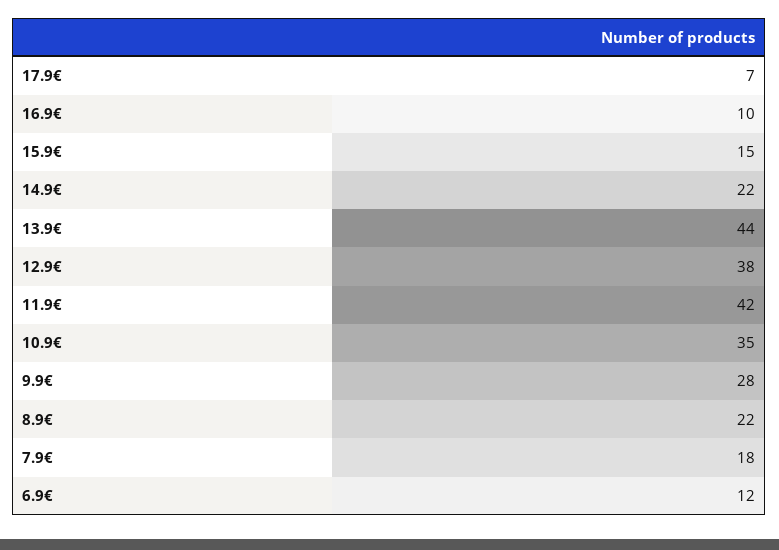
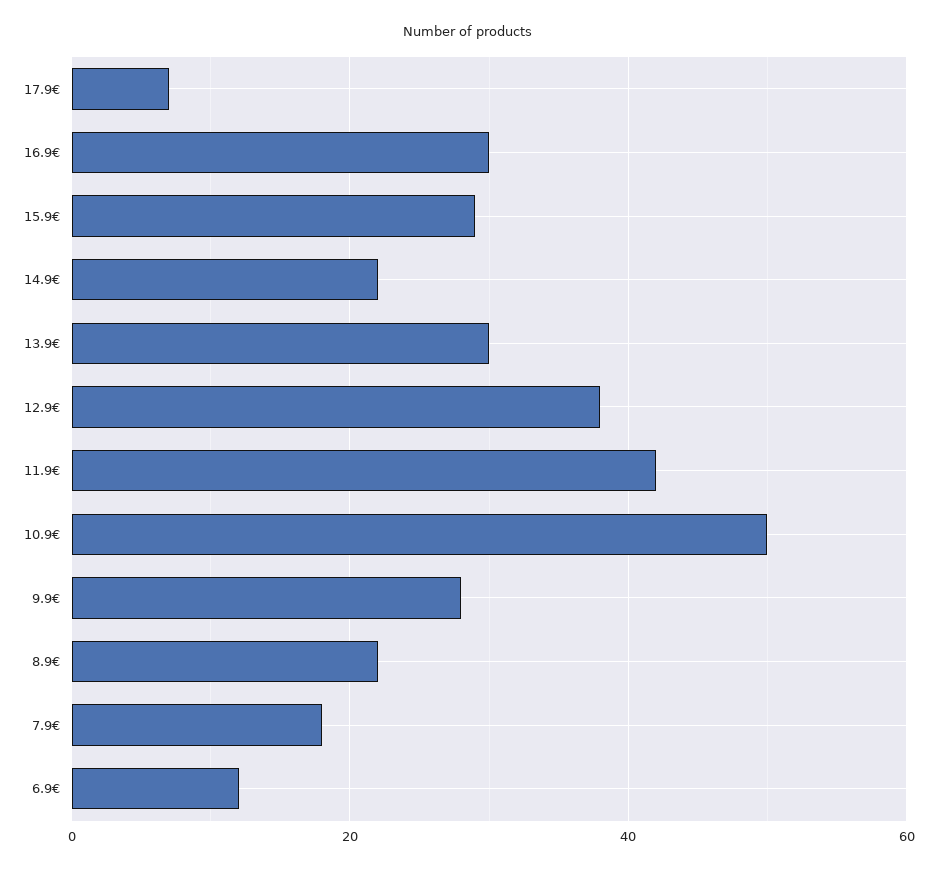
  {
    "17.9€": 7,
-   "16.9€": 10,
+   "16.9€": 30,
-   "15.9€": 15,
+   "15.9€": 30,
    "14.9€": 22,
-   "13.9€": 44,
+   "13.9€": 30,
    "12.9€": 38,
    "11.9€": 42,
-   "10.9€": 35,
+   "10.9€": 50,
    "9.9€": 28,
    "8.9€": 22,
    "7.9€": 18,
    "6.9€": 12
  }

